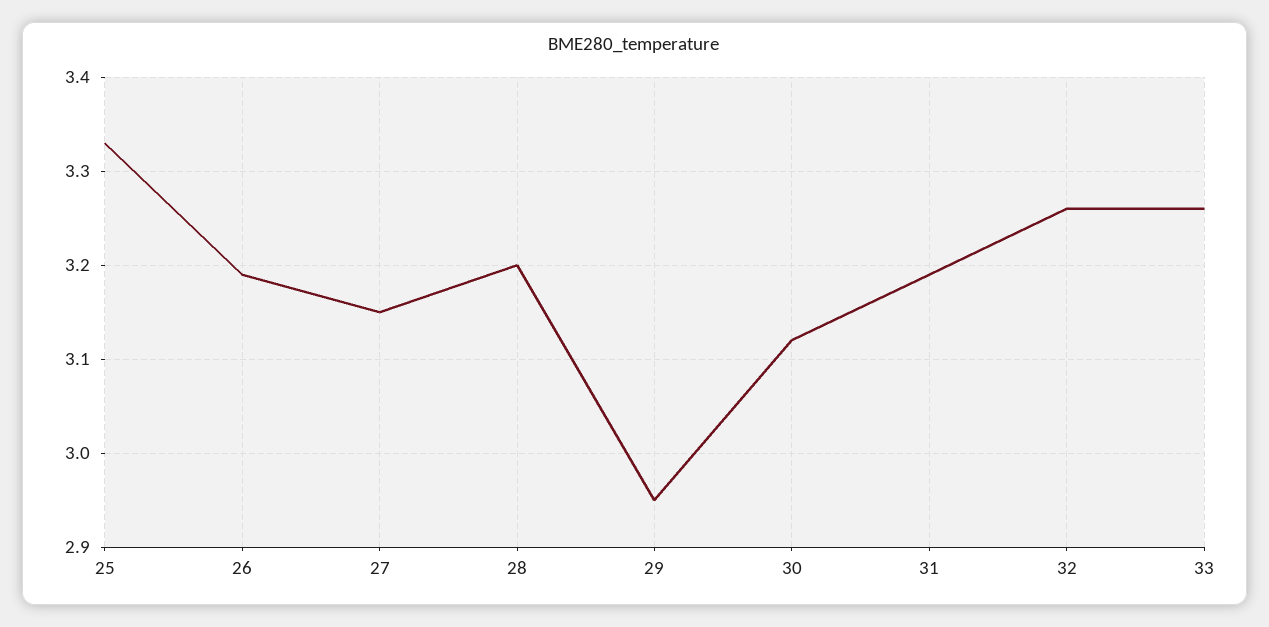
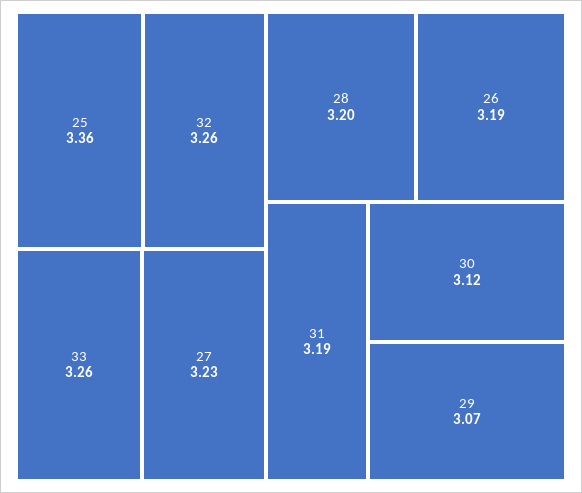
  {
-   "25": 3.33,
+   "25": 3.36,
    "26": 3.19,
-   "27": 3.15,
+   "27": 3.23,
    "28": 3.2,
-   "29": 2.95,
+   "29": 3.07,
    "30": 3.12,
    "31": 3.19,
    "32": 3.26,
    "33": 3.26
  }

